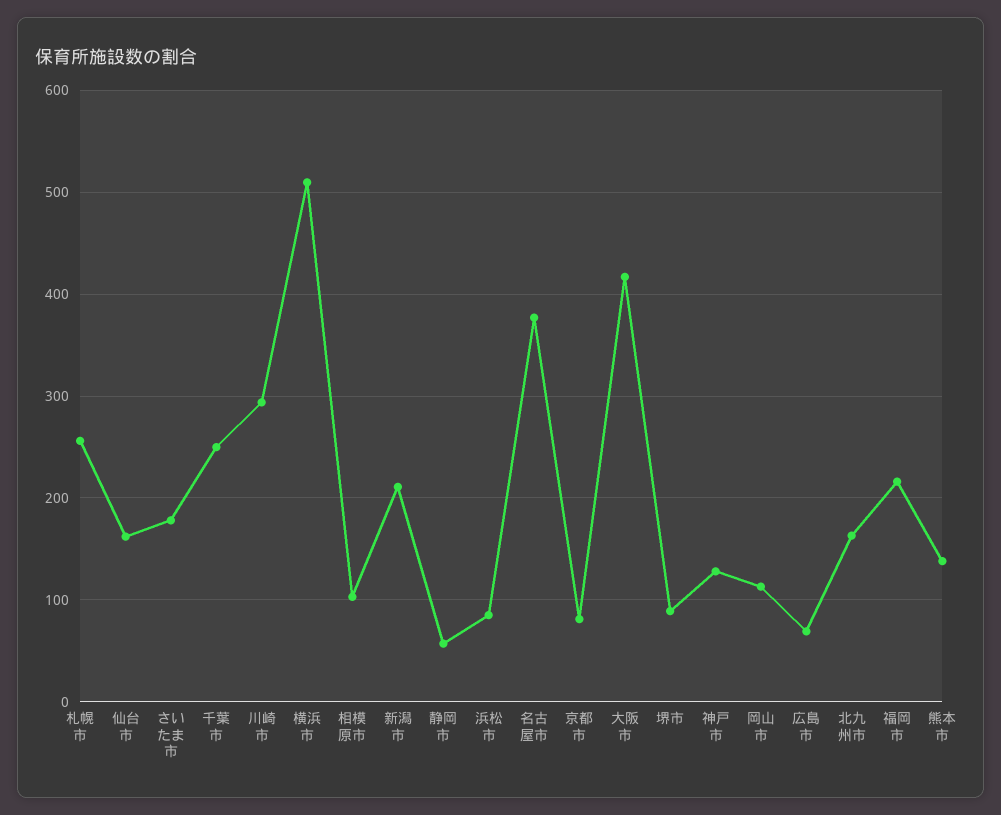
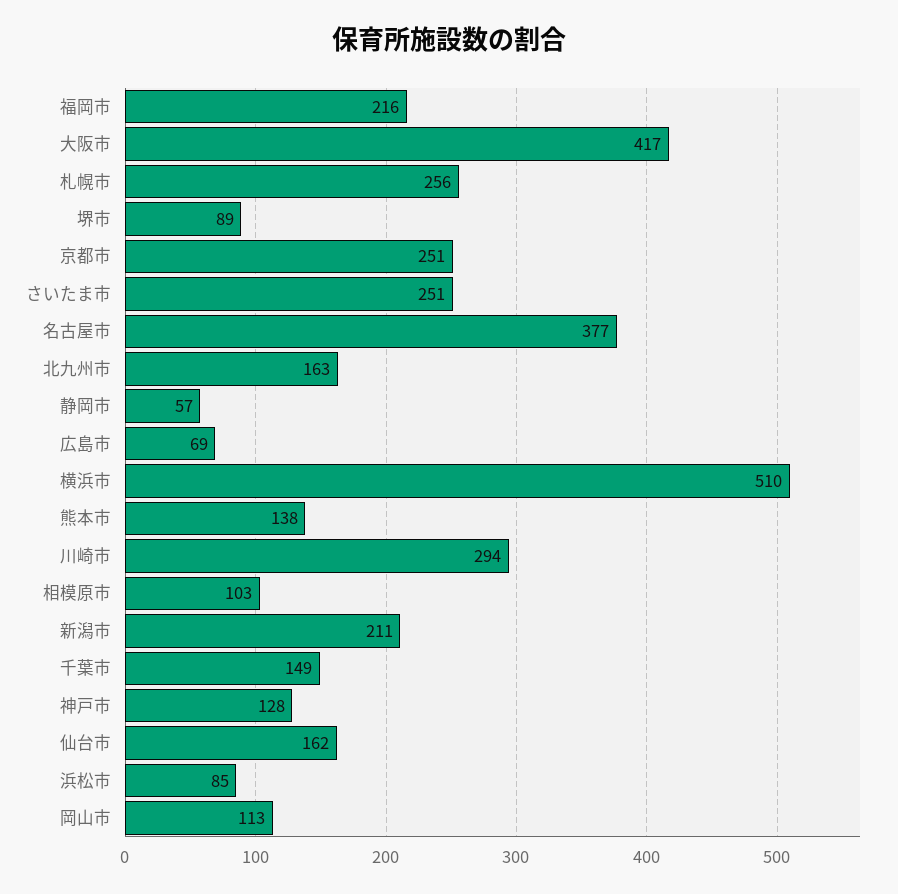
  {
    "札幌市": 256,
    "仙台市": 162,
-   "さいたま市": 180,
+   "さいたま市": 251,
-   "千葉市": 250,
+   "千葉市": 149,
    "川崎市": 294,
    "横浜市": 510,
    "相模原市": 103,
    "新潟市": 211,
    "静岡市": 57,
    "浜松市": 85,
    "名古屋市": 377,
-   "京都市": 80,
+   "京都市": 251,
    "大阪市": 417,
    "堺市": 89,
    "神戸市": 128,
    "岡山市": 113,
    "広島市": 69,
    "北九州市": 163,
    "福岡市": 216,
    "熊本市": 138
  }

